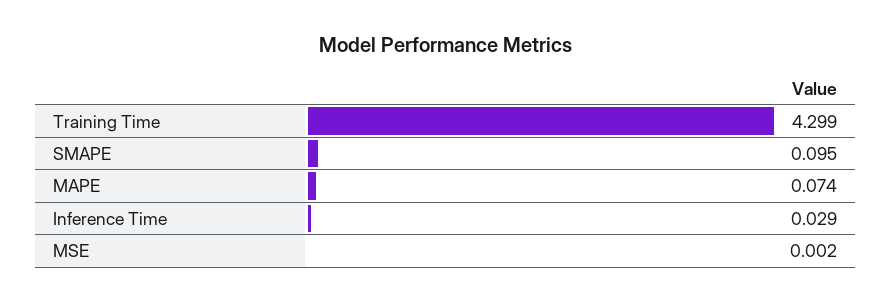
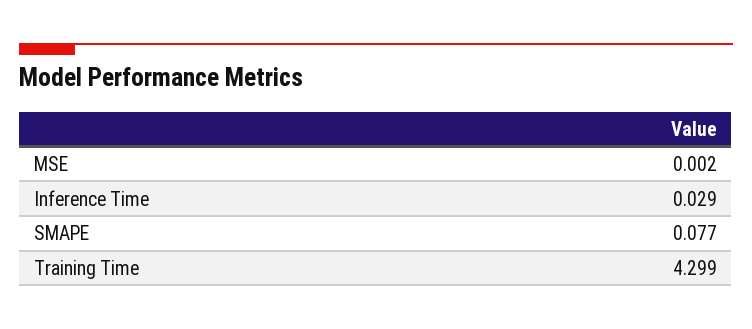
  {
    "Training Time": 4.299,
-   "SMAPE": 0.095,
+   "SMAPE": 0.077,
-   "MAPE": 0.074,
    "Inference Time": 0.029,
    "MSE": 0.002
  }

